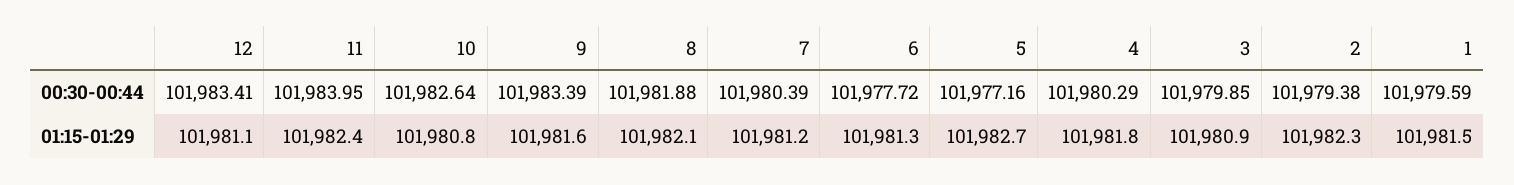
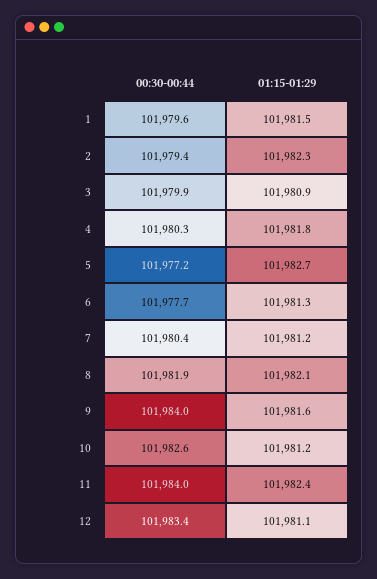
  {
    "12": {
      "00:30-00:44": 101983.41,
      "01:15-01:29": 101981.1
    },
    "11": {
      "00:30-00:44": 101983.95,
      "01:15-01:29": 101982.4
    },
    "10": {
      "00:30-00:44": 101982.64,
-     "01:15-01:29": 101980.8
+     "01:15-01:29": 101981.2
    },
    "9": {
-     "00:30-00:44": 101983.39,
+     "00:30-00:44": 101984,
      "01:15-01:29": 101981.6
    },
    "8": {
      "00:30-00:44": 101981.88,
      "01:15-01:29": 101982.1
    },
    "7": {
      "00:30-00:44": 101980.39,
      "01:15-01:29": 101981.2
    },
    "6": {
      "00:30-00:44": 101977.72,
      "01:15-01:29": 101981.3
    },
    "5": {
      "00:30-00:44": 101977.16,
      "01:15-01:29": 101982.7
    },
    "4": {
      "00:30-00:44": 101980.29,
      "01:15-01:29": 101981.8
    },
    "3": {
      "00:30-00:44": 101979.85,
      "01:15-01:29": 101980.9
    },
    "2": {
      "00:30-00:44": 101979.38,
      "01:15-01:29": 101982.3
    },
    "1": {
      "00:30-00:44": 101979.59,
      "01:15-01:29": 101981.5
    }
  }

